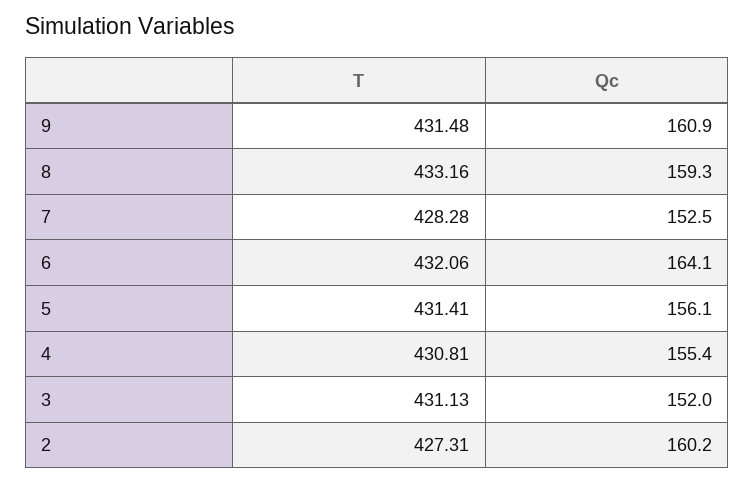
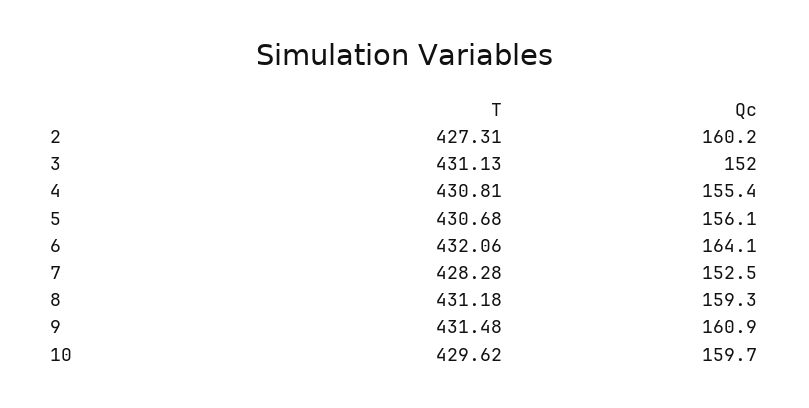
  {
    "T": {
      "9": 431.48,
-     "8": 433.16,
+     "8": 431.18,
      "7": 428.28,
      "6": 432.06,
-     "5": 431.41,
+     "5": 430.68,
      "4": 430.81,
      "3": 431.13,
-     "2": 427.31
+     "2": 427.31,
+     "10": 429.62
    },
    "Qc": {
      "9": 160.9,
      "8": 159.3,
      "7": 152.5,
      "6": 164.1,
      "5": 156.1,
      "4": 155.4,
      "3": 152,
-     "2": 160.2
+     "2": 160.2,
+     "10": 159.7
    }
  }

